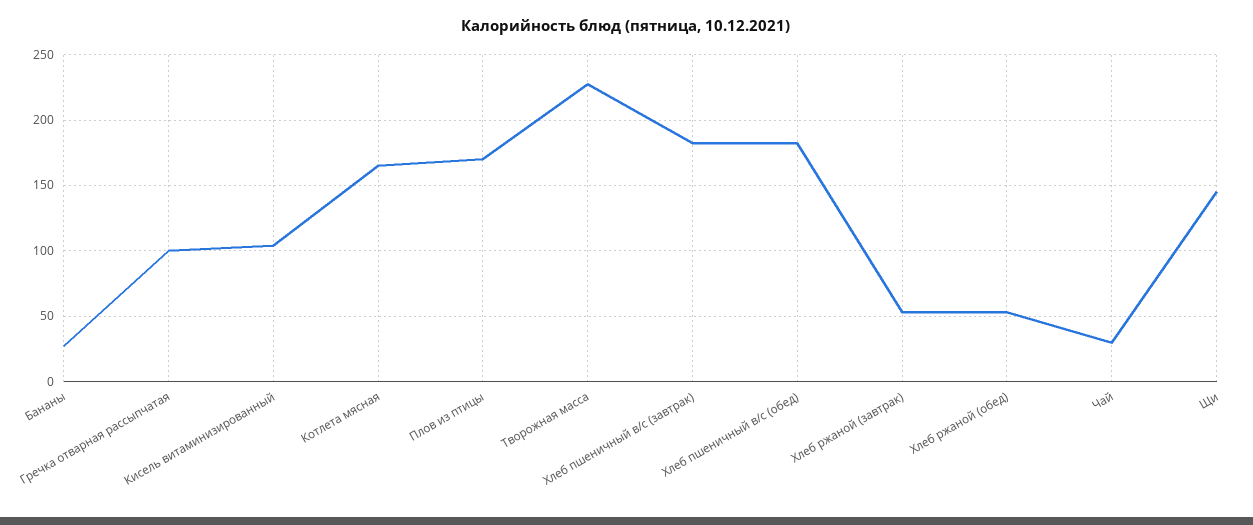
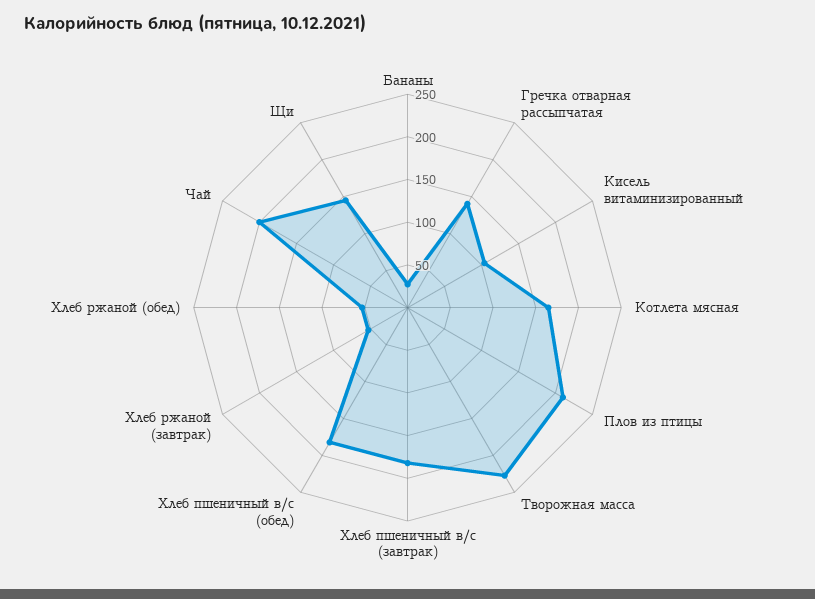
  {
    "Бананы": 25,
-   "Гречка отварная рассыпчатая": 100,
+   "Гречка отварная рассыпчатая": 140,
    "Кисель витаминизированный": 105,
    "Котлета мясная": 165,
-   "Плов из птицы": 170,
+   "Плов из птицы": 210,
    "Творожная масса": 225,
    "Хлеб пшеничный в/с (завтрак)": 180,
    "Хлеб пшеничный в/с (обед)": 180,
    "Хлеб ржаной (завтрак)": 55,
    "Хлеб ржаной (обед)": 55,
-   "Чай": 30,
+   "Чай": 200,
    "Щи": 145
  }

